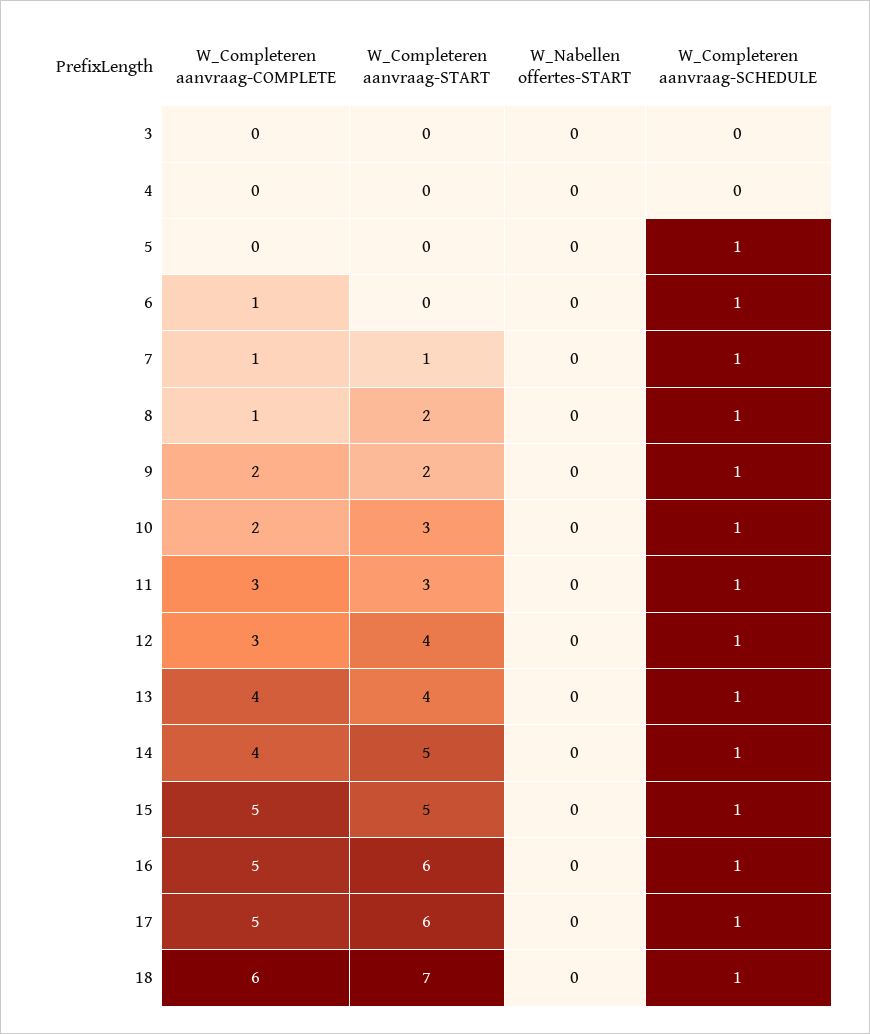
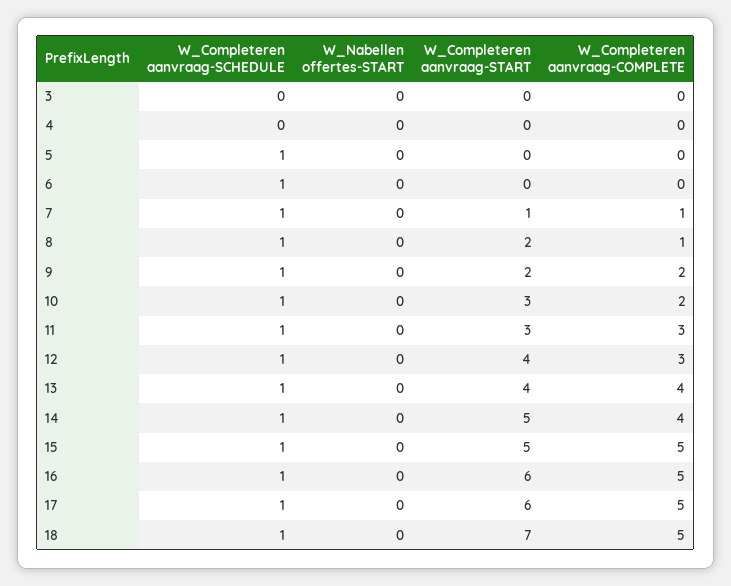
  {
    "W_Completeren aanvraag-COMPLETE": {
      "3": 0,
      "4": 0,
      "5": 0,
-     "6": 1,
+     "6": 0,
      "7": 1,
      "8": 1,
      "9": 2,
      "10": 2,
      "11": 3,
      "12": 3,
      "13": 4,
      "14": 4,
      "15": 5,
      "16": 5,
      "17": 5,
-     "18": 6
+     "18": 5
    },
    "W_Completeren aanvraag-START": {
      "3": 0,
      "4": 0,
      "5": 0,
      "6": 0,
      "7": 1,
      "8": 2,
      "9": 2,
      "10": 3,
      "11": 3,
      "12": 4,
      "13": 4,
      "14": 5,
      "15": 5,
      "16": 6,
      "17": 6,
      "18": 7
    },
    "W_Nabellen offertes-START": {
      "3": 0,
      "4": 0,
      "5": 0,
      "6": 0,
      "7": 0,
      "8": 0,
      "9": 0,
      "10": 0,
      "11": 0,
      "12": 0,
      "13": 0,
      "14": 0,
      "15": 0,
      "16": 0,
      "17": 0,
      "18": 0
    },
    "W_Completeren aanvraag-SCHEDULE": {
      "3": 0,
      "4": 0,
      "5": 1,
      "6": 1,
      "7": 1,
      "8": 1,
      "9": 1,
      "10": 1,
      "11": 1,
      "12": 1,
      "13": 1,
      "14": 1,
      "15": 1,
      "16": 1,
      "17": 1,
      "18": 1
    }
  }

